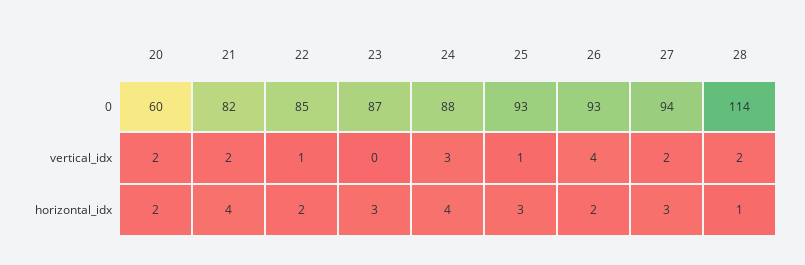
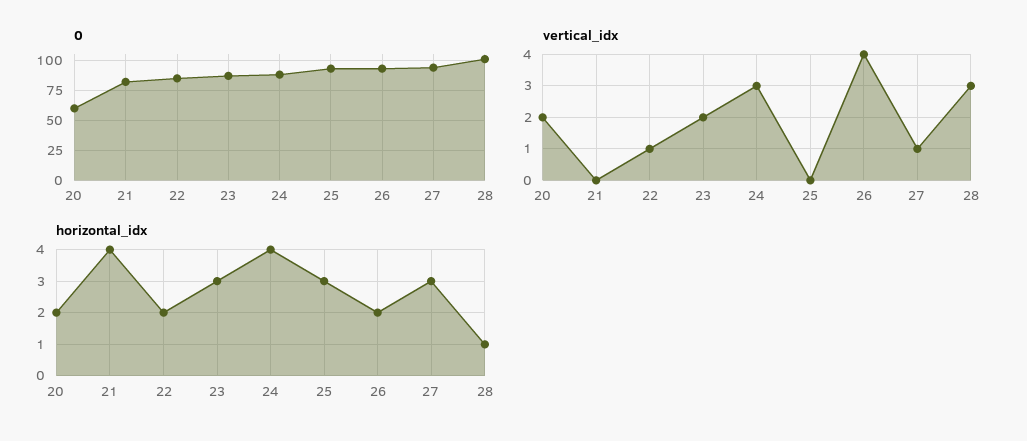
  {
    "0": {
      "20": 60,
      "21": 82,
      "22": 85,
      "23": 87,
      "24": 88,
      "25": 93,
      "26": 93,
      "27": 94,
-     "28": 114
+     "28": 100
    },
    "vertical_idx": {
      "20": 2,
-     "21": 2,
+     "21": 0,
      "22": 1,
-     "23": 0,
+     "23": 2,
      "24": 3,
-     "25": 1,
+     "25": 0,
      "26": 4,
-     "27": 2,
+     "27": 1,
-     "28": 2
+     "28": 3
    },
    "horizontal_idx": {
      "20": 2,
      "21": 4,
      "22": 2,
      "23": 3,
      "24": 4,
      "25": 3,
      "26": 2,
      "27": 3,
      "28": 1
    }
  }

